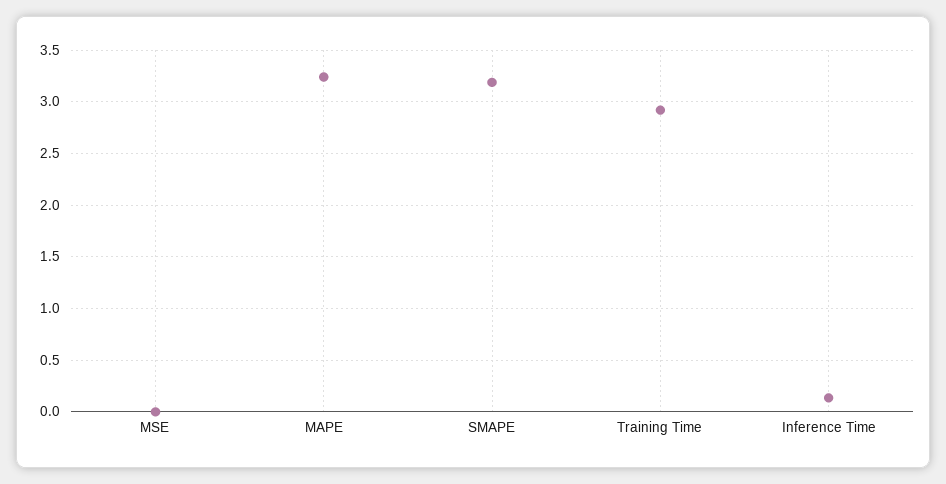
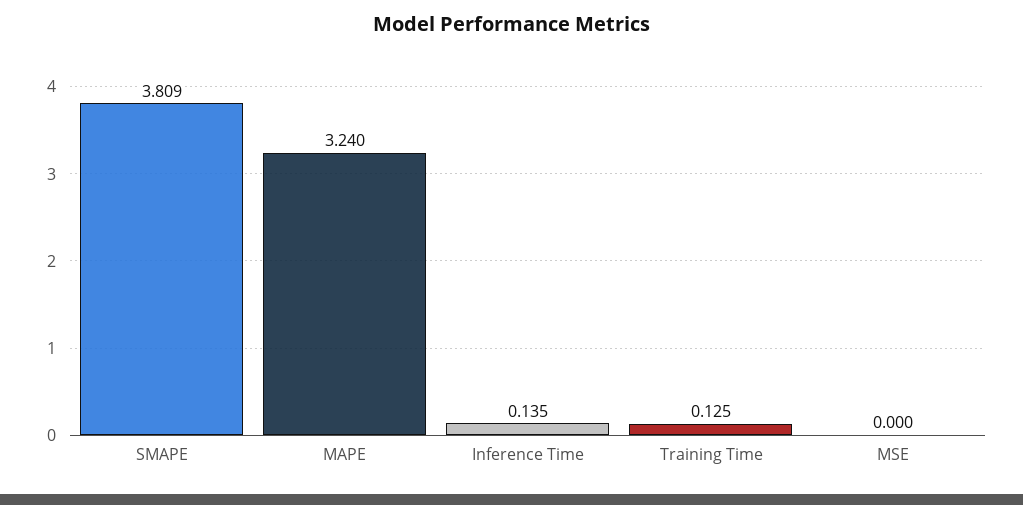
  {
    "MSE": 0,
    "MAPE": 3.24,
-   "SMAPE": 3.2,
+   "SMAPE": 3.809,
-   "Training Time": 2.9,
+   "Training Time": 0.125,
    "Inference Time": 0.135
  }

